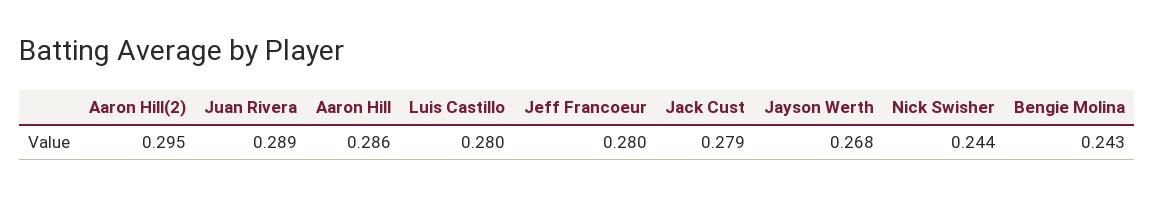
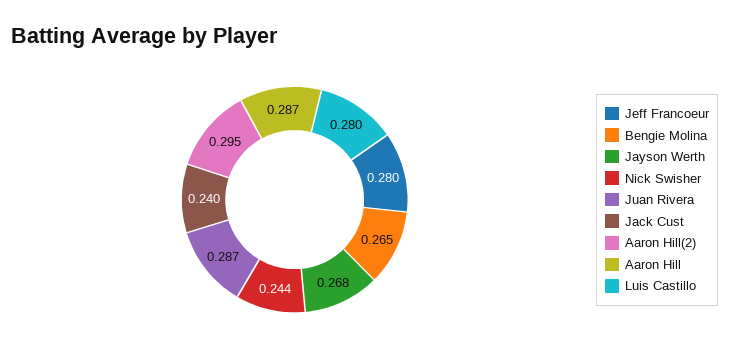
  {
    "Aaron Hill(2)": 0.295,
-   "Juan Rivera": 0.289,
+   "Juan Rivera": 0.287,
-   "Aaron Hill": 0.286,
+   "Aaron Hill": 0.287,
    "Luis Castillo": 0.28,
    "Jeff Francoeur": 0.28,
-   "Jack Cust": 0.279,
+   "Jack Cust": 0.24,
    "Jayson Werth": 0.268,
    "Nick Swisher": 0.244,
-   "Bengie Molina": 0.243
+   "Bengie Molina": 0.265
  }

